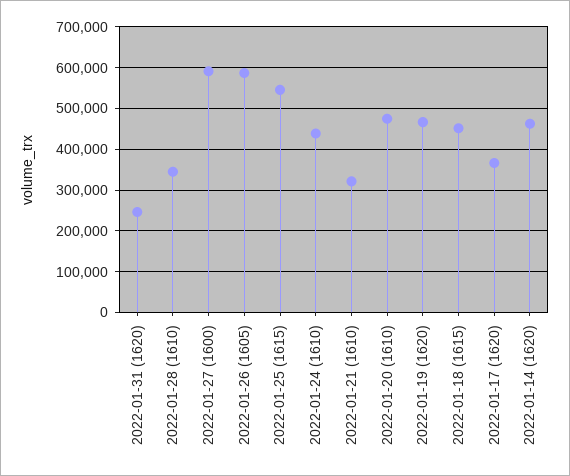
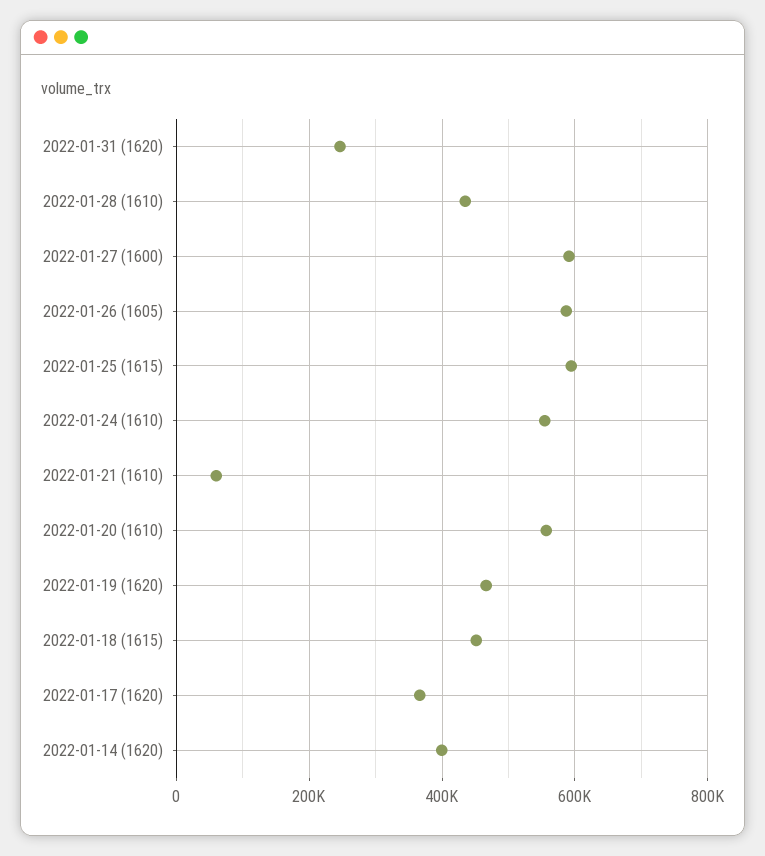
  {
    "2022-01-31 (1620)": 240000,
-   "2022-01-28 (1610)": 340000,
+   "2022-01-28 (1610)": 440000,
    "2022-01-27 (1600)": 600000,
    "2022-01-26 (1605)": 580000,
-   "2022-01-25 (1615)": 540000,
+   "2022-01-25 (1615)": 600000,
-   "2022-01-24 (1610)": 440000,
+   "2022-01-24 (1610)": 560000,
-   "2022-01-21 (1610)": 320000,
+   "2022-01-21 (1610)": 60000,
-   "2022-01-20 (1610)": 480000,
+   "2022-01-20 (1610)": 560000,
    "2022-01-19 (1620)": 460000,
    "2022-01-18 (1615)": 460000,
    "2022-01-17 (1620)": 360000,
-   "2022-01-14 (1620)": 460000
+   "2022-01-14 (1620)": 400000
  }

